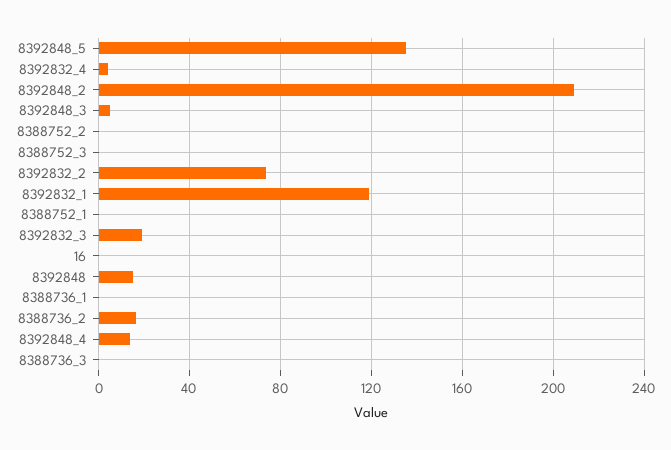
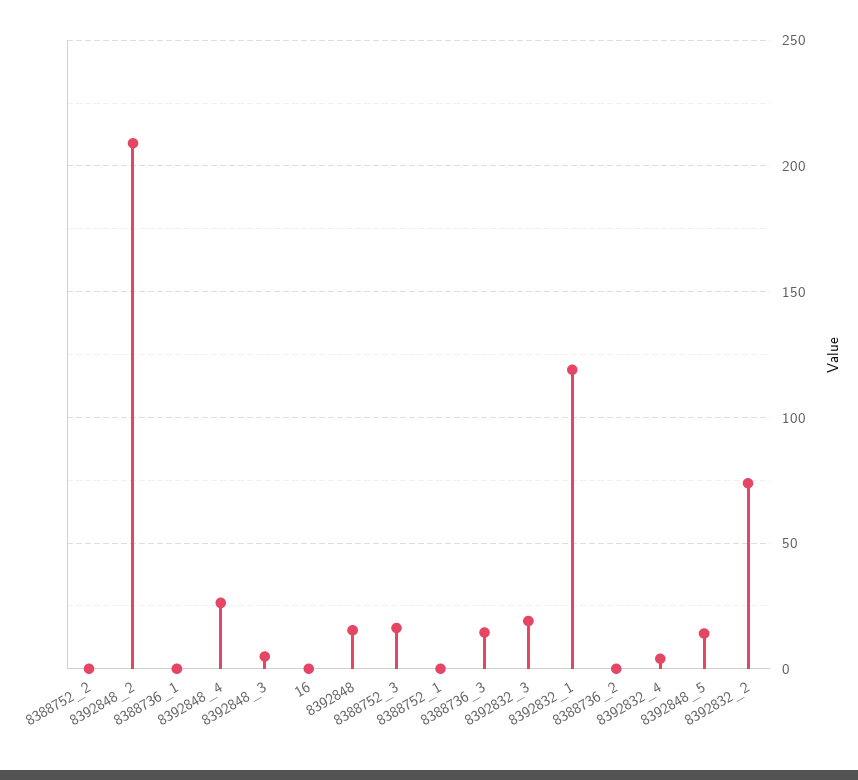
  {
-   "8392848_5": 135,
+   "8392848_5": 15,
    "8392832_4": 5,
    "8392848_2": 210,
    "8392848_3": 5,
    "8388752_2": 0,
-   "8388752_3": 0,
+   "8388752_3": 15,
    "8392832_2": 75,
    "8392832_1": 120,
    "8388752_1": 0,
    "8392832_3": 20,
    "16": 0,
    "8392848": 15,
    "8388736_1": 0,
-   "8388736_2": 15,
+   "8388736_2": 0,
-   "8392848_4": 15,
+   "8392848_4": 25,
-   "8388736_3": 0
+   "8388736_3": 15
  }

